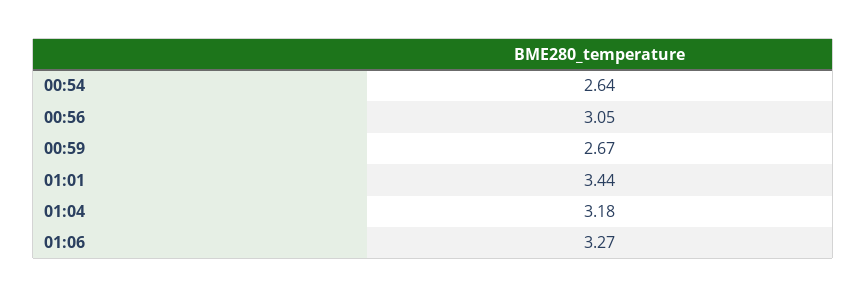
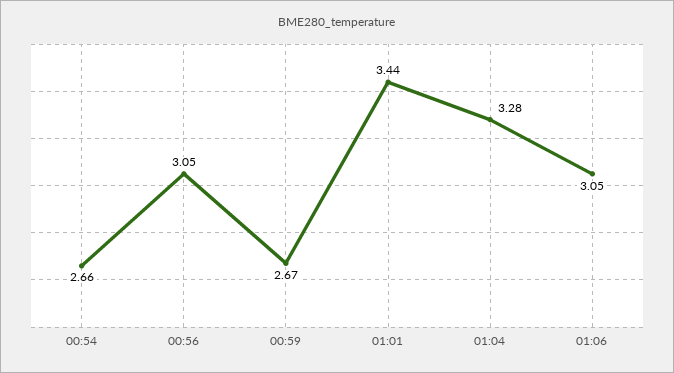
  {
-   "00:54": 2.64,
+   "00:54": 2.66,
    "00:56": 3.05,
    "00:59": 2.67,
    "01:01": 3.44,
-   "01:04": 3.18,
+   "01:04": 3.28,
-   "01:06": 3.27
+   "01:06": 3.05
  }

